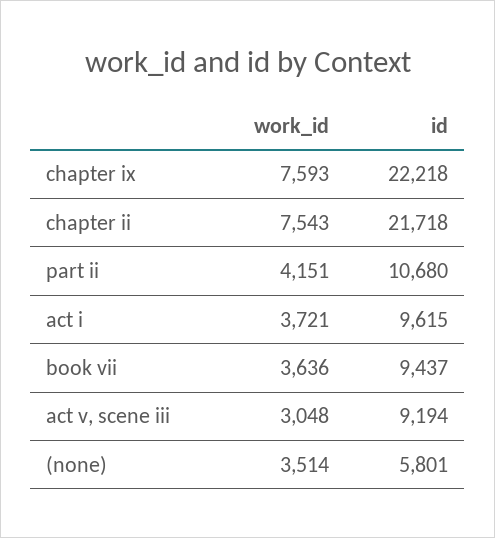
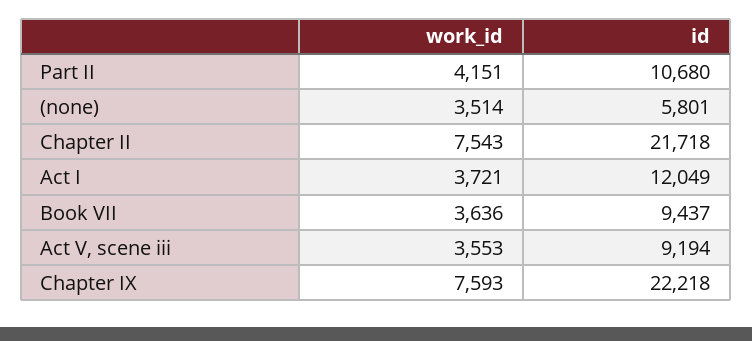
  {
    "work_id": {
      "chapter ix": 7593,
      "chapter ii": 7543,
      "part ii": 4151,
      "act i": 3721,
      "book vii": 3636,
-     "act v, scene iii": 3048,
+     "act v, scene iii": 3553,
      "(none)": 3514
    },
    "id": {
      "chapter ix": 22218,
      "chapter ii": 21718,
      "part ii": 10680,
-     "act i": 9615,
+     "act i": 12049,
      "book vii": 9437,
      "act v, scene iii": 9194,
      "(none)": 5801
    }
  }

